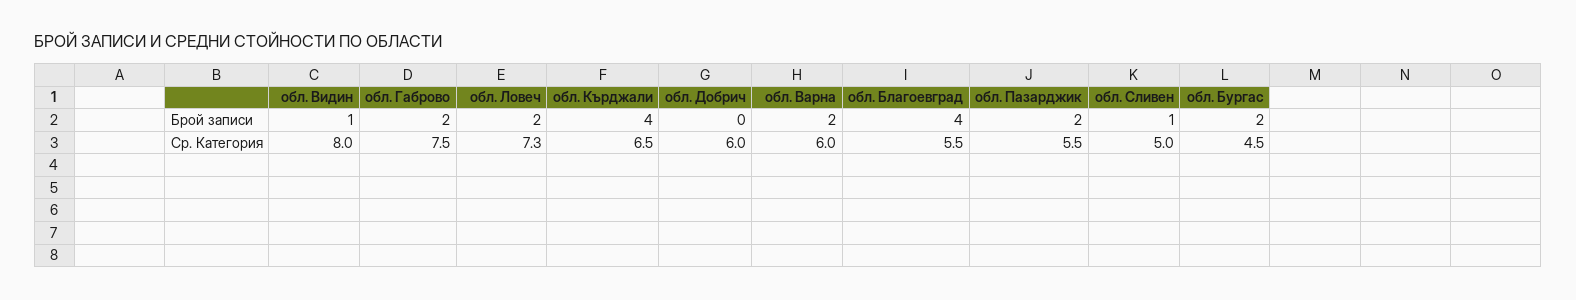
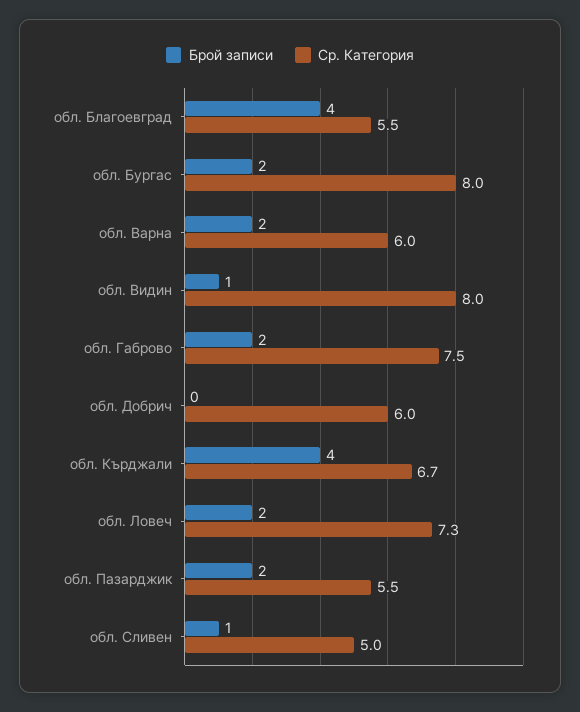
  {
    "Брой записи": {
      "обл. Видин": 1,
      "обл. Габрово": 2,
      "обл. Ловеч": 2,
      "обл. Кърджали": 4,
      "обл. Добрич": 0,
      "обл. Варна": 2,
      "обл. Благоевград": 4,
      "обл. Пазарджик": 2,
      "обл. Сливен": 1,
      "обл. Бургас": 2
    },
    "Ср. Категория": {
      "обл. Видин": 8,
      "обл. Габрово": 7.5,
      "обл. Ловеч": 7.3,
-     "обл. Кърджали": 6.5,
+     "обл. Кърджали": 6.7,
      "обл. Добрич": 6,
      "обл. Варна": 6,
      "обл. Благоевград": 5.5,
      "обл. Пазарджик": 5.5,
      "обл. Сливен": 5,
-     "обл. Бургас": 4.5
+     "обл. Бургас": 8
    }
  }

